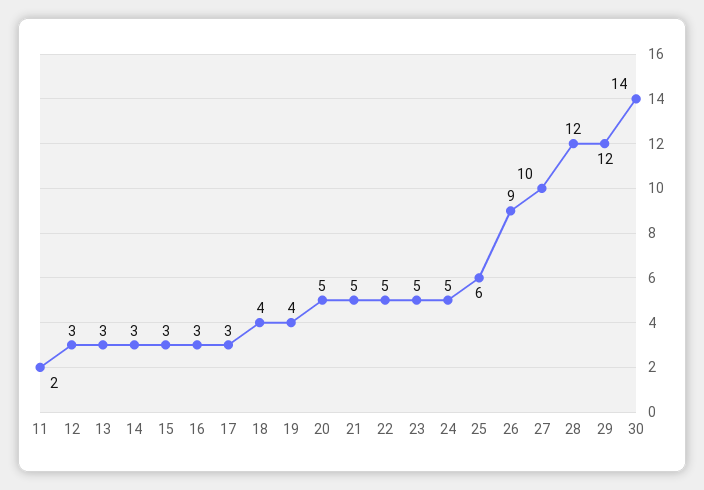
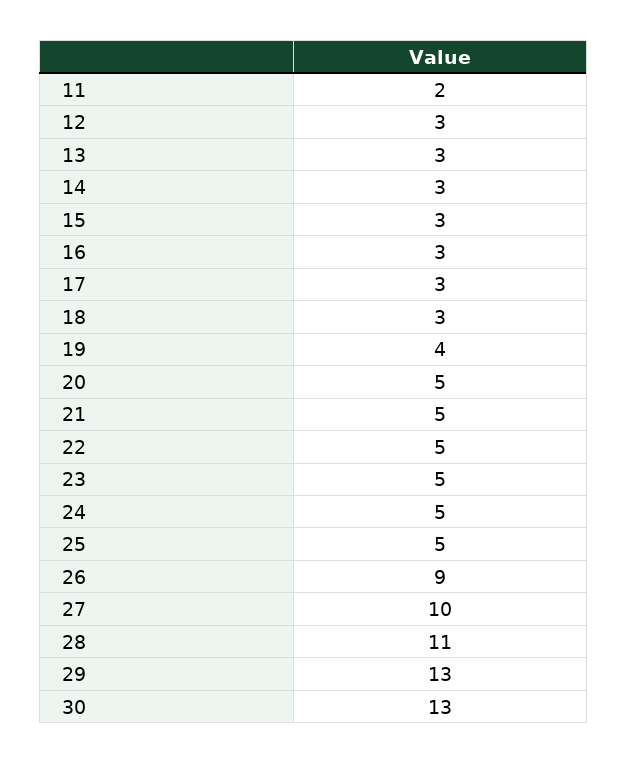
  {
    "11": 2,
    "12": 3,
    "13": 3,
    "14": 3,
    "15": 3,
    "16": 3,
    "17": 3,
-   "18": 4,
+   "18": 3,
    "19": 4,
    "20": 5,
    "21": 5,
    "22": 5,
    "23": 5,
    "24": 5,
-   "25": 6,
+   "25": 5,
    "26": 9,
    "27": 10,
-   "28": 12,
+   "28": 11,
-   "29": 12,
+   "29": 13,
-   "30": 14
+   "30": 13
  }

